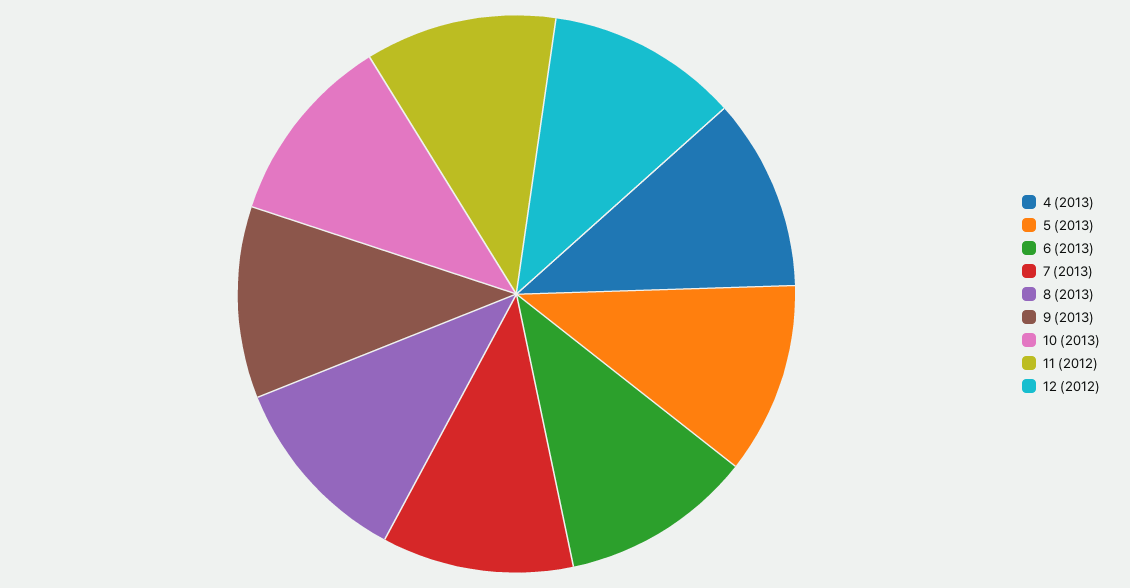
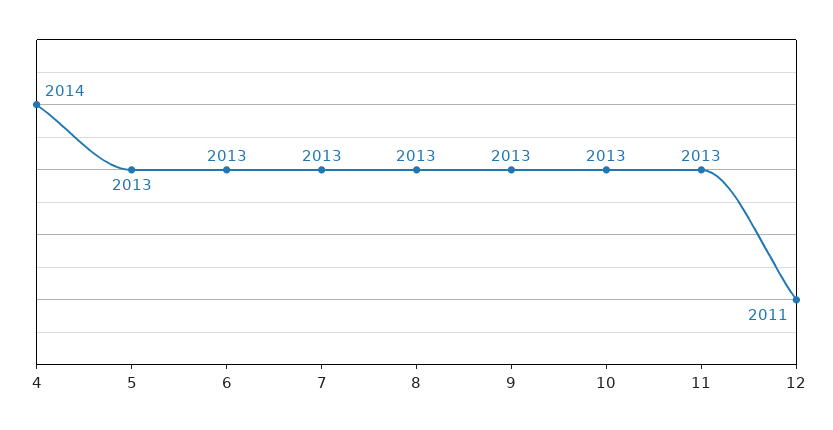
  {
-   "4": 2013,
+   "4": 2014,
    "5": 2013,
    "6": 2013,
    "7": 2013,
    "8": 2013,
    "9": 2013,
    "10": 2013,
-   "11": 2012,
+   "11": 2013,
-   "12": 2012
+   "12": 2011
  }

